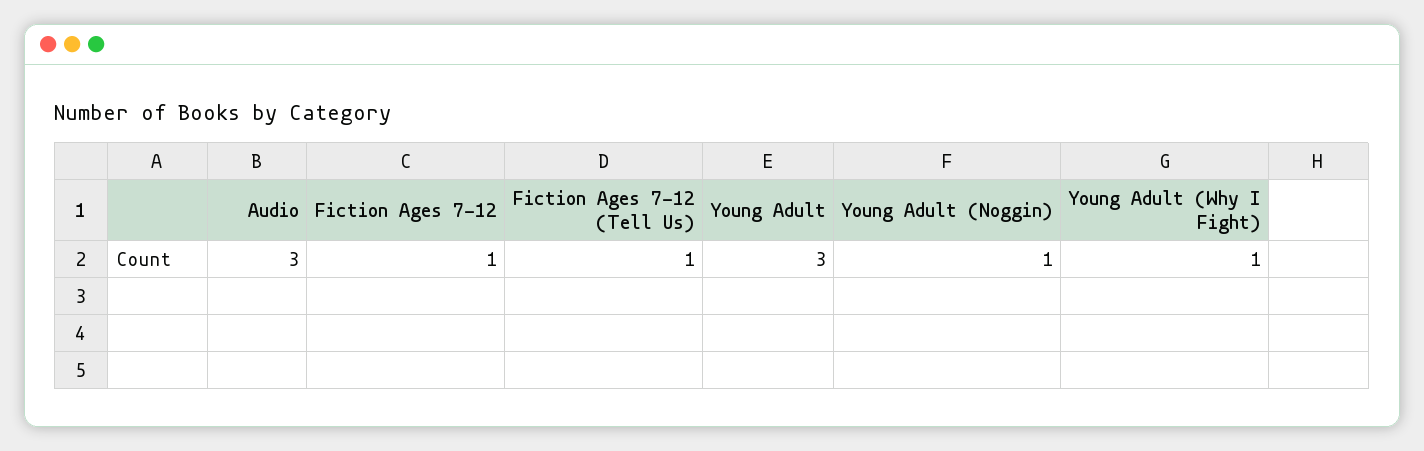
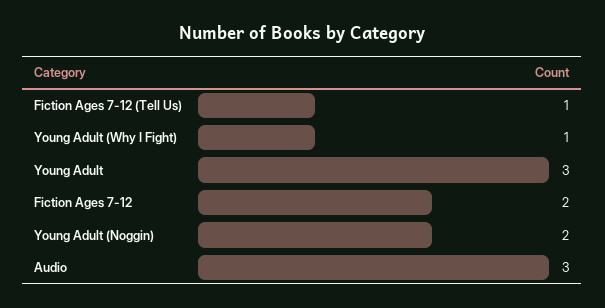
  {
    "Audio": 3,
-   "Fiction Ages 7-12": 1,
+   "Fiction Ages 7-12": 2,
    "Fiction Ages 7-12 (Tell Us)": 1,
    "Young Adult": 3,
-   "Young Adult (Noggin)": 1,
+   "Young Adult (Noggin)": 2,
    "Young Adult (Why I Fight)": 1
  }

